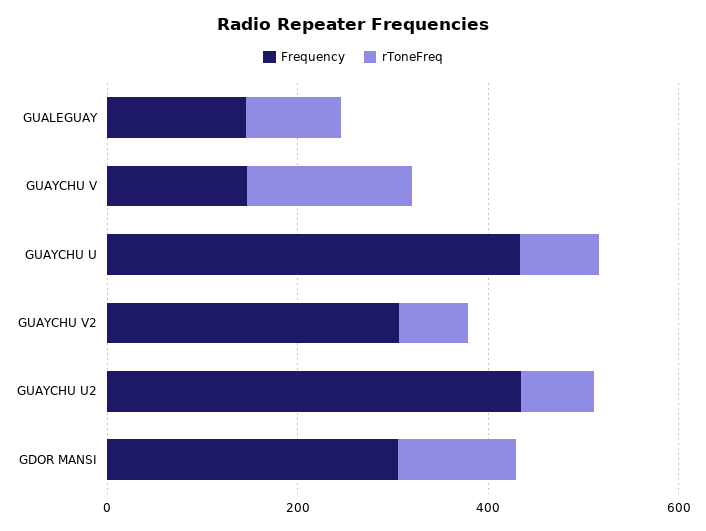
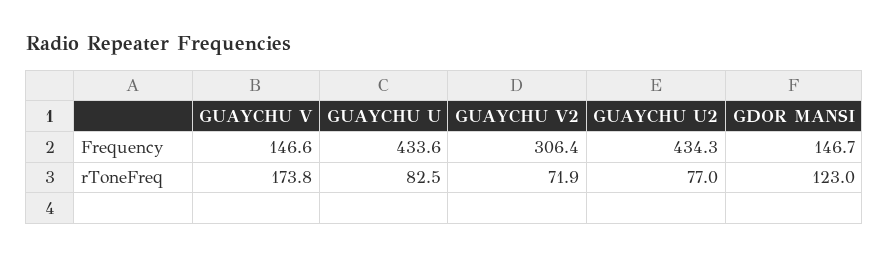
  {
    "Frequency": {
-     "GUALEGUAY": 150,
      "GUAYCHU V": 146.6,
      "GUAYCHU U": 433.6,
      "GUAYCHU V2": 306.4,
      "GUAYCHU U2": 434.3,
-     "GDOR MANSI": 300
+     "GDOR MANSI": 146.7
    },
    "rToneFreq": {
-     "GUALEGUAY": 100,
      "GUAYCHU V": 173.8,
      "GUAYCHU U": 82.5,
      "GUAYCHU V2": 71.9,
      "GUAYCHU U2": 77,
      "GDOR MANSI": 123
    }
  }

